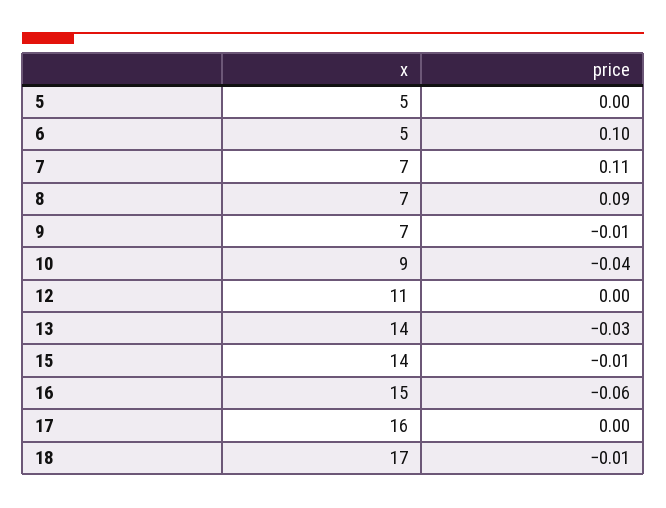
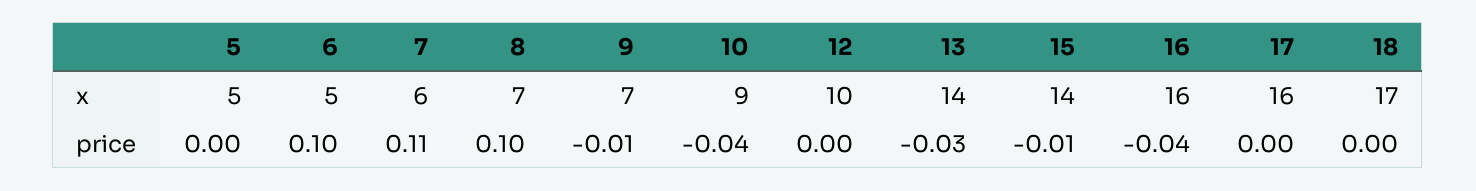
  {
    "x": {
      "5": 5,
      "6": 5,
-     "7": 7,
+     "7": 6,
      "8": 7,
      "9": 7,
      "10": 9,
-     "12": 11,
+     "12": 10,
      "13": 14,
      "15": 14,
-     "16": 15,
+     "16": 16,
      "17": 16,
      "18": 17
    },
    "price": {
      "5": 0,
      "6": 0.1,
      "7": 0.11,
-     "8": 0.09,
+     "8": 0.1,
      "9": -0.01,
      "10": -0.04,
      "12": 0,
      "13": -0.03,
      "15": -0.01,
-     "16": -0.06,
+     "16": -0.04,
      "17": 0,
-     "18": -0.01
+     "18": 0
    }
  }

